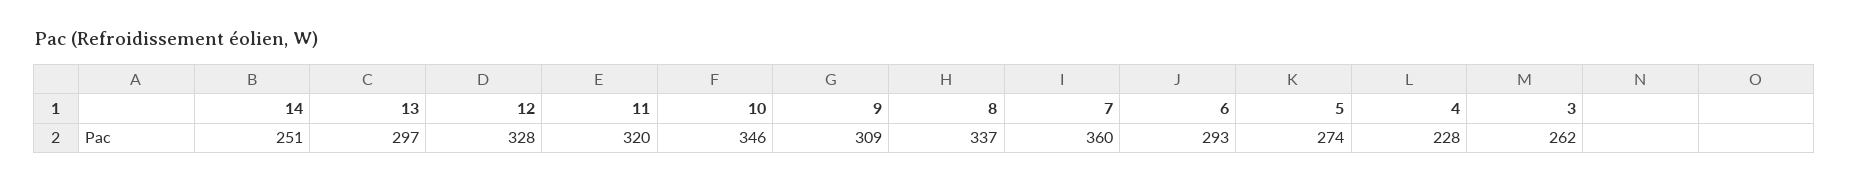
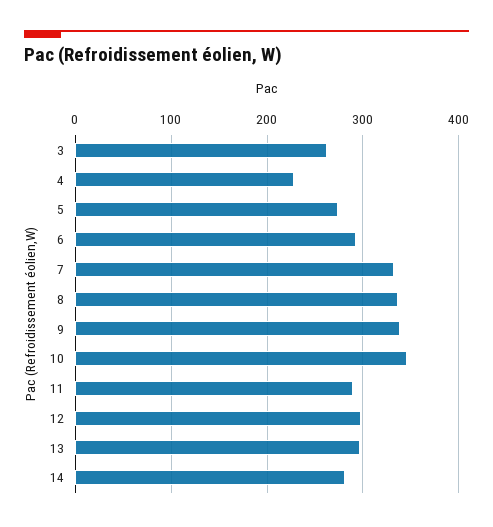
  {
-   "14": 251,
+   "14": 280,
    "13": 297,
-   "12": 328,
+   "12": 300,
-   "11": 320,
+   "11": 290,
    "10": 346,
-   "9": 309,
+   "9": 340,
    "8": 337,
-   "7": 360,
+   "7": 330,
    "6": 293,
    "5": 274,
    "4": 228,
    "3": 262
  }

